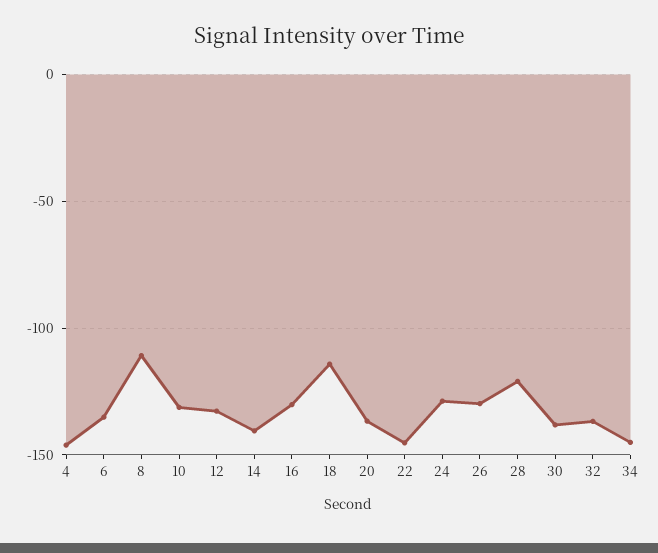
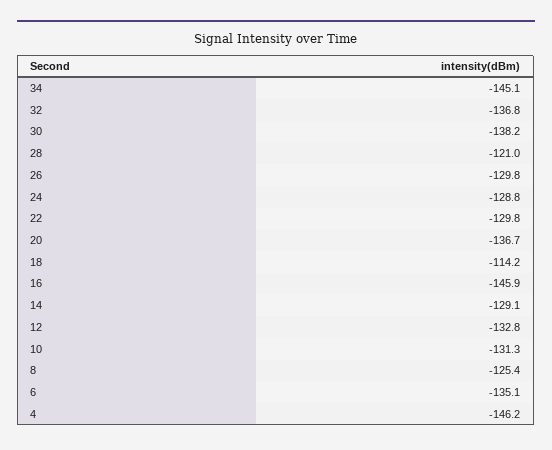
  {
    "4": -146.2,
    "6": -135.1,
-   "8": -110,
+   "8": -125.4,
    "10": -131.3,
    "12": -132.8,
-   "14": -140,
+   "14": -129.1,
-   "16": -130,
+   "16": -145.9,
    "18": -114.2,
    "20": -136.7,
-   "22": -145,
+   "22": -129.8,
    "24": -128.8,
    "26": -129.8,
    "28": -121,
    "30": -138.2,
    "32": -136.8,
    "34": -145.1
  }

